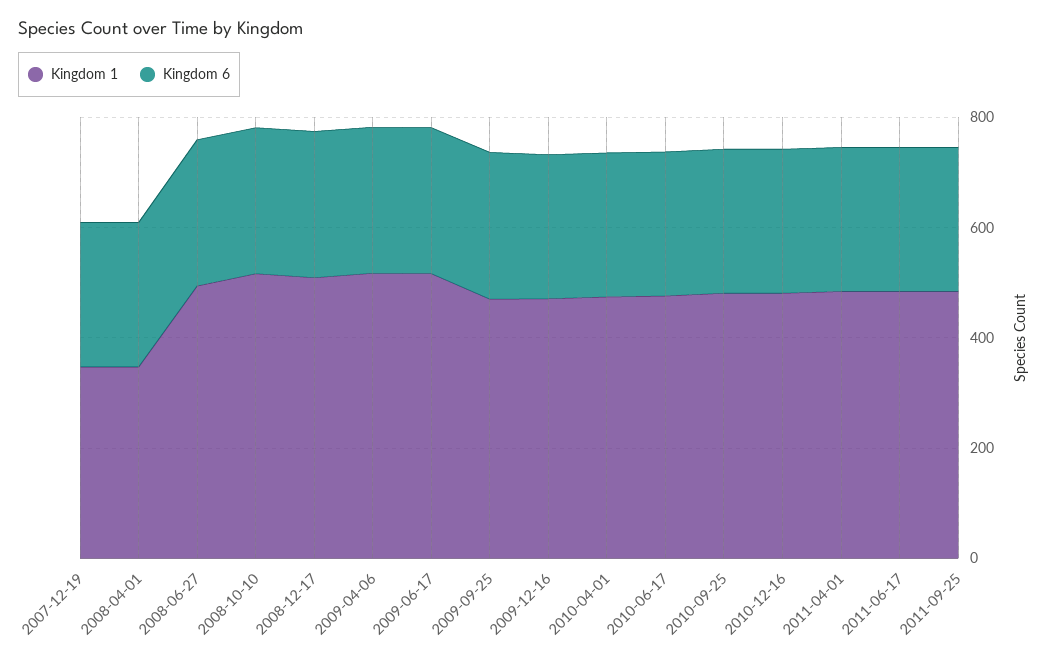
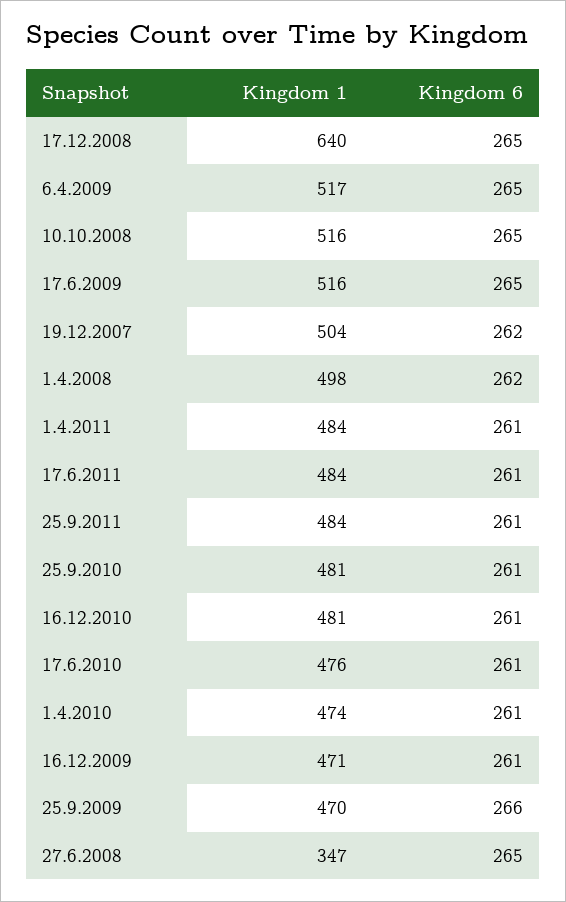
  {
    "Kingdom 1": {
-     "2007-12-19": 350,
+     "2007-12-19": 504,
-     "2008-04-01": 350,
+     "2008-04-01": 498,
-     "2008-06-27": 500,
+     "2008-06-27": 347,
      "2008-10-10": 516,
-     "2008-12-17": 500,
+     "2008-12-17": 640,
      "2009-04-06": 517,
      "2009-06-17": 516,
      "2009-09-25": 470,
      "2009-12-16": 471,
      "2010-04-01": 474,
      "2010-06-17": 476,
      "2010-09-25": 481,
      "2010-12-16": 481,
      "2011-04-01": 484,
      "2011-06-17": 484,
      "2011-09-25": 484
    },
    "Kingdom 6": {
      "2007-12-19": 262,
      "2008-04-01": 262,
      "2008-06-27": 265,
      "2008-10-10": 265,
      "2008-12-17": 265,
      "2009-04-06": 265,
      "2009-06-17": 265,
      "2009-09-25": 266,
      "2009-12-16": 261,
      "2010-04-01": 261,
      "2010-06-17": 261,
      "2010-09-25": 261,
      "2010-12-16": 261,
      "2011-04-01": 261,
      "2011-06-17": 261,
      "2011-09-25": 261
    }
  }

